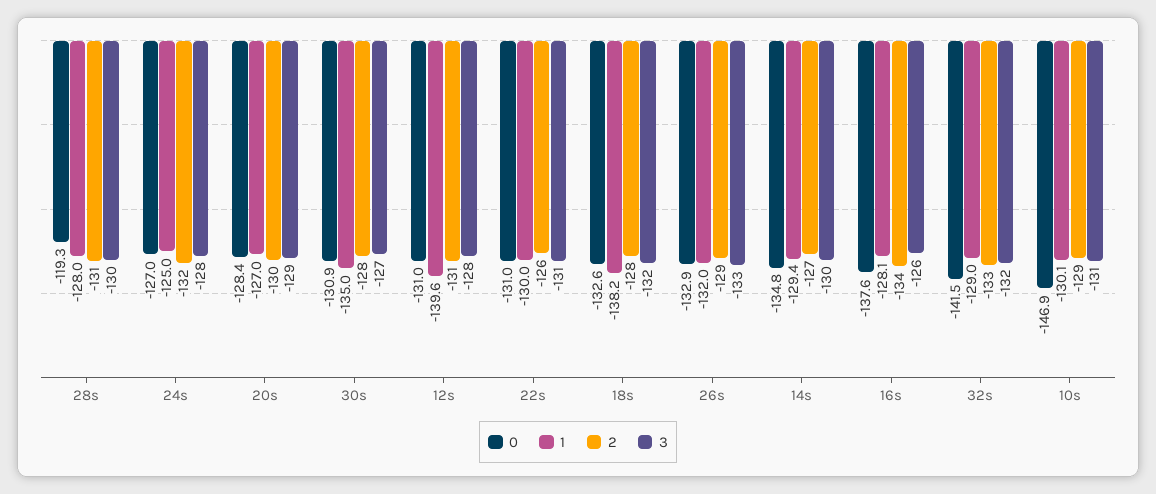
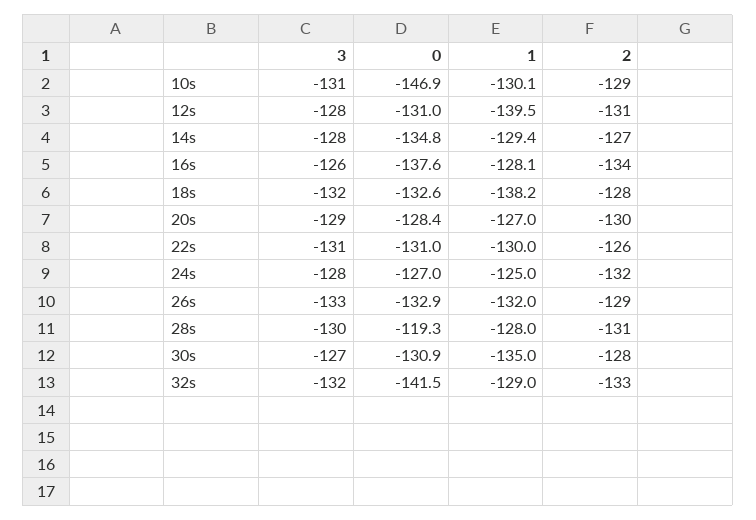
  {
    "0": {
      "28s": -119.3,
      "24s": -127,
      "20s": -128.4,
      "30s": -130.9,
      "12s": -131,
      "22s": -131,
      "18s": -132.6,
      "26s": -132.9,
      "14s": -134.8,
      "16s": -137.6,
      "32s": -141.5,
      "10s": -146.9
    },
    "1": {
      "28s": -128,
      "24s": -125,
      "20s": -127,
      "30s": -135,
-     "12s": -139.6,
+     "12s": -139.5,
      "22s": -130,
      "18s": -138.2,
      "26s": -132,
      "14s": -129.4,
      "16s": -128.1,
      "32s": -129,
      "10s": -130.1
    },
    "2": {
      "28s": -131,
      "24s": -132,
      "20s": -130,
      "30s": -128,
      "12s": -131,
      "22s": -126,
      "18s": -128,
      "26s": -129,
      "14s": -127,
      "16s": -134,
      "32s": -133,
      "10s": -129
    },
    "3": {
      "28s": -130,
      "24s": -128,
      "20s": -129,
      "30s": -127,
      "12s": -128,
      "22s": -131,
      "18s": -132,
      "26s": -133,
-     "14s": -130,
+     "14s": -128,
      "16s": -126,
      "32s": -132,
      "10s": -131
    }
  }

